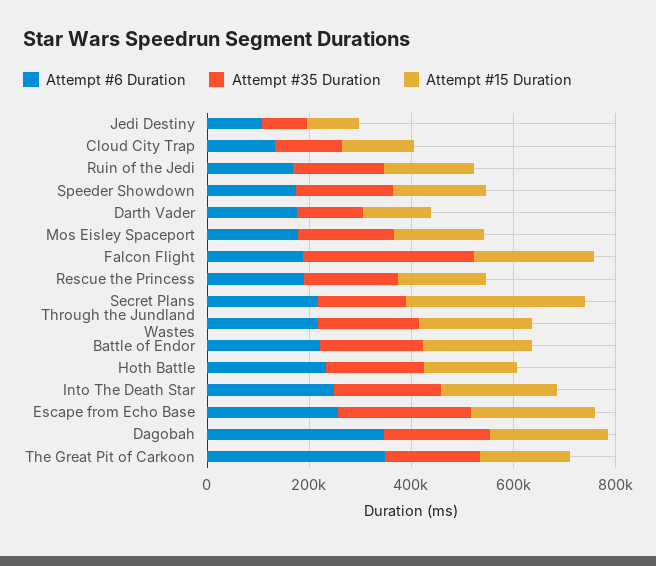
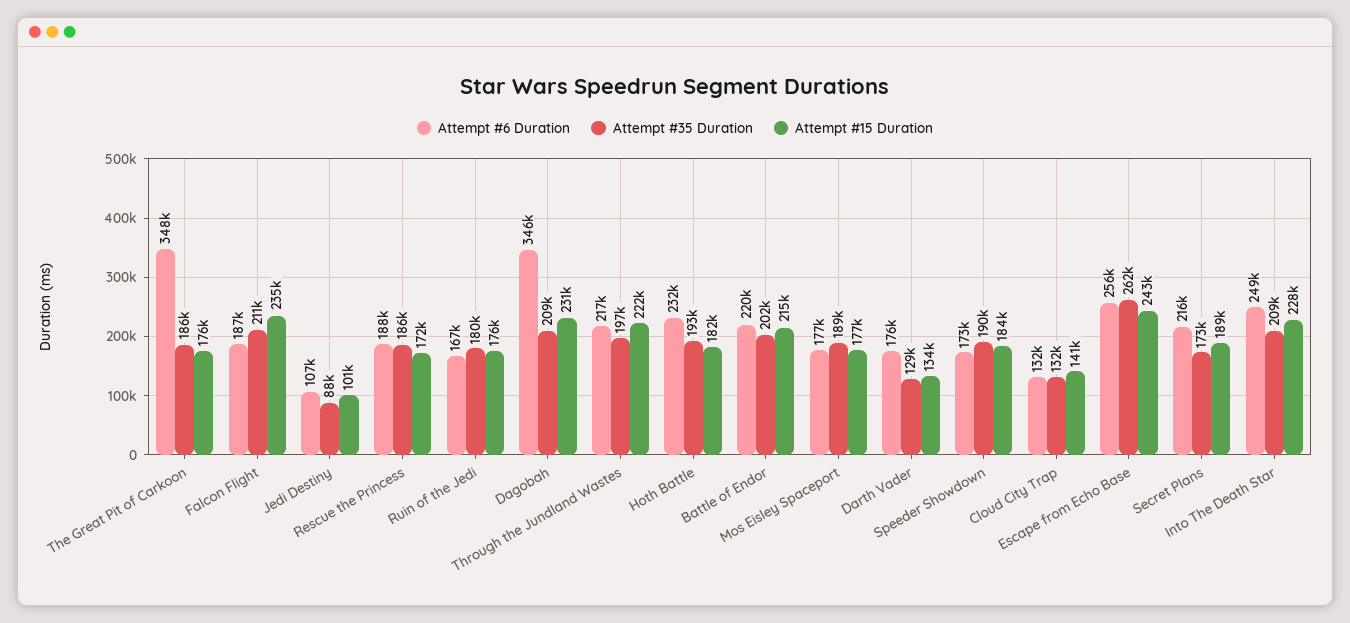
  {
    "Attempt #6 Duration": {
      "Jedi Destiny": 107000,
      "Cloud City Trap": 132000,
      "Ruin of the Jedi": 167000,
      "Speeder Showdown": 173000,
      "Darth Vader": 176000,
      "Mos Eisley Spaceport": 177000,
      "Falcon Flight": 187000,
      "Rescue the Princess": 188000,
      "Secret Plans": 216000,
      "Through the Jundland Wastes": 217000,
      "Battle of Endor": 220000,
      "Hoth Battle": 232000,
      "Into The Death Star": 249000,
      "Escape from Echo Base": 256000,
      "Dagobah": 346000,
      "The Great Pit of Carkoon": 348000
    },
    "Attempt #35 Duration": {
      "Jedi Destiny": 88000,
      "Cloud City Trap": 132000,
      "Ruin of the Jedi": 180000,
      "Speeder Showdown": 190000,
      "Darth Vader": 129000,
      "Mos Eisley Spaceport": 189000,
-     "Falcon Flight": 350000,
+     "Falcon Flight": 211000,
      "Rescue the Princess": 186000,
      "Secret Plans": 173000,
      "Through the Jundland Wastes": 197000,
      "Battle of Endor": 202000,
      "Hoth Battle": 193000,
      "Into The Death Star": 209000,
      "Escape from Echo Base": 262000,
      "Dagobah": 209000,
      "The Great Pit of Carkoon": 186000
    },
    "Attempt #15 Duration": {
      "Jedi Destiny": 101000,
      "Cloud City Trap": 141000,
      "Ruin of the Jedi": 176000,
      "Speeder Showdown": 184000,
      "Darth Vader": 134000,
      "Mos Eisley Spaceport": 177000,
      "Falcon Flight": 235000,
      "Rescue the Princess": 172000,
-     "Secret Plans": 350000,
+     "Secret Plans": 189000,
      "Through the Jundland Wastes": 222000,
      "Battle of Endor": 215000,
      "Hoth Battle": 182000,
      "Into The Death Star": 228000,
      "Escape from Echo Base": 243000,
      "Dagobah": 231000,
      "The Great Pit of Carkoon": 176000
    }
  }

